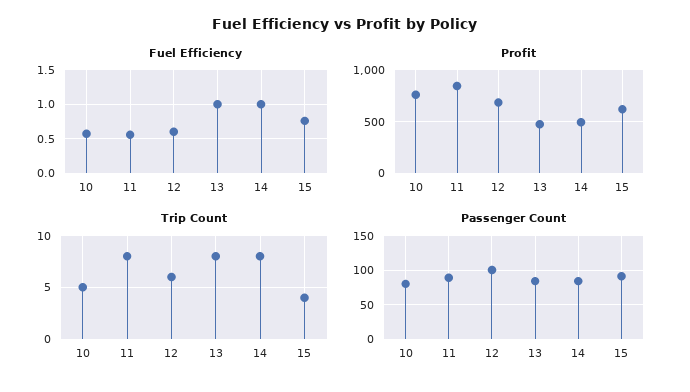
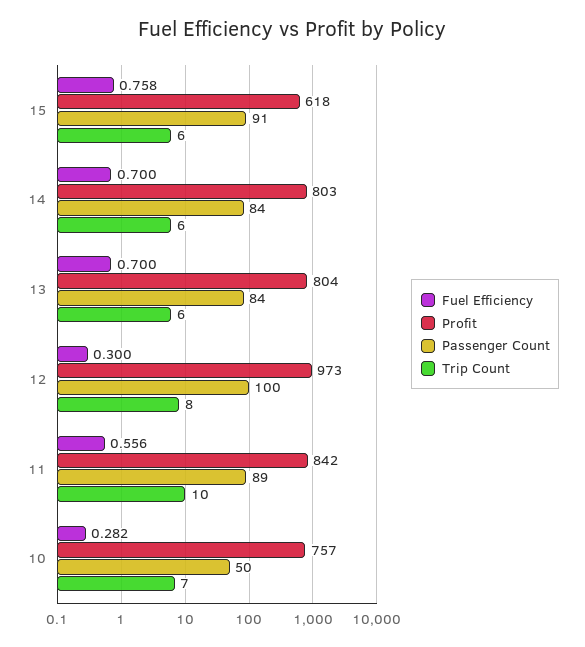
  {
    "Fuel Efficiency": {
-     "10": 0.6,
+     "10": 0.282,
      "11": 0.556,
-     "12": 0.6,
+     "12": 0.3,
-     "13": 1,
+     "13": 0.7,
-     "14": 1,
+     "14": 0.7,
      "15": 0.758
    },
    "Profit": {
      "10": 757,
      "11": 842,
-     "12": 700,
+     "12": 973,
-     "13": 500,
+     "13": 804,
-     "14": 500,
+     "14": 803,
      "15": 618
    },
    "Trip Count": {
-     "10": 5,
+     "10": 7,
-     "11": 8,
+     "11": 10,
-     "12": 6,
+     "12": 8,
-     "13": 8,
+     "13": 6,
-     "14": 8,
+     "14": 6,
-     "15": 4
+     "15": 6
    },
    "Passenger Count": {
-     "10": 80,
+     "10": 50,
      "11": 89,
      "12": 100,
      "13": 84,
      "14": 84,
      "15": 91
    }
  }

